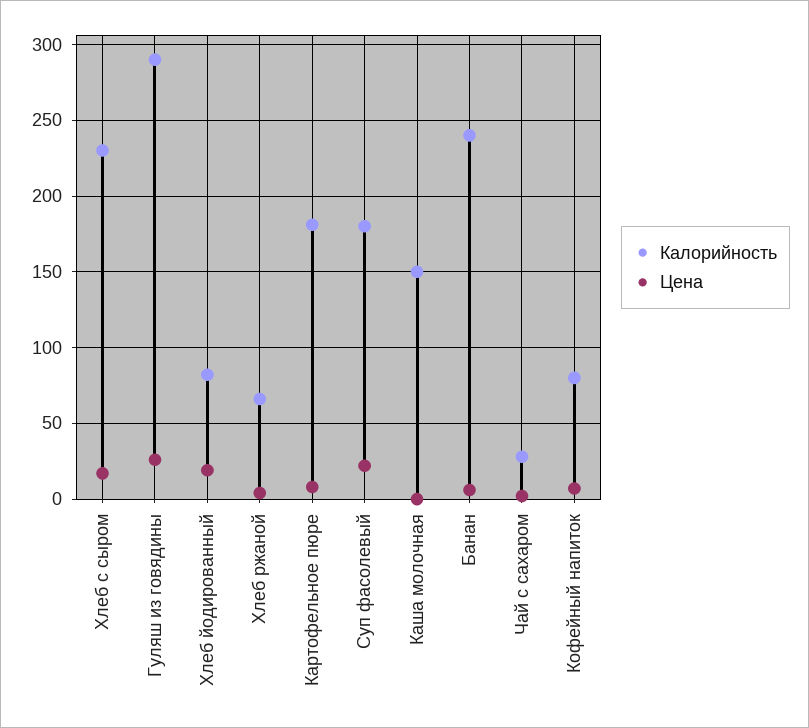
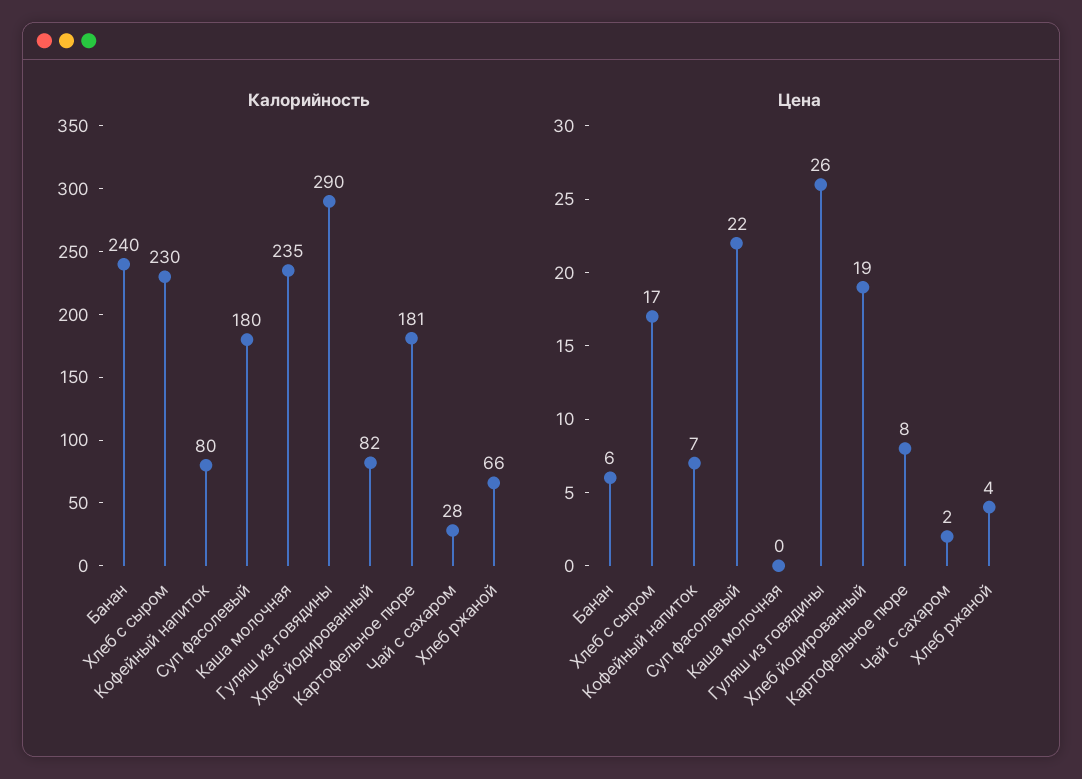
  {
    "Калорийность": {
      "Хлеб с сыром": 230,
      "Гуляш из говядины": 290,
      "Хлеб йодированный": 82,
      "Хлеб ржаной": 66,
      "Картофельное пюре": 181,
      "Суп фасолевый": 180,
-     "Каша молочная": 150,
+     "Каша молочная": 235,
      "Банан": 240,
      "Чай с сахаром": 28,
      "Кофейный напиток": 80
    },
    "Цена": {
      "Хлеб с сыром": 17,
      "Гуляш из говядины": 26,
      "Хлеб йодированный": 19,
      "Хлеб ржаной": 4,
      "Картофельное пюре": 8,
      "Суп фасолевый": 22,
      "Каша молочная": 0,
      "Банан": 6,
      "Чай с сахаром": 2,
      "Кофейный напиток": 7
    }
  }

